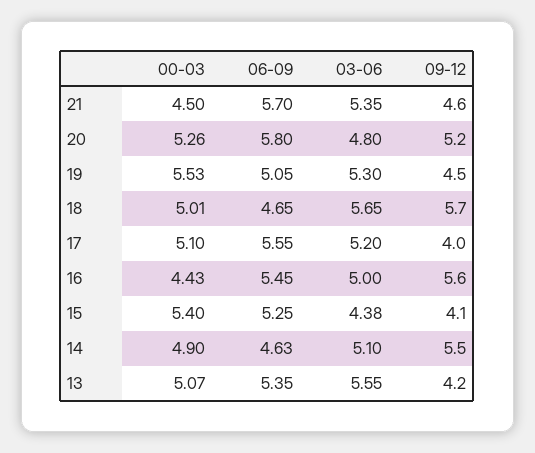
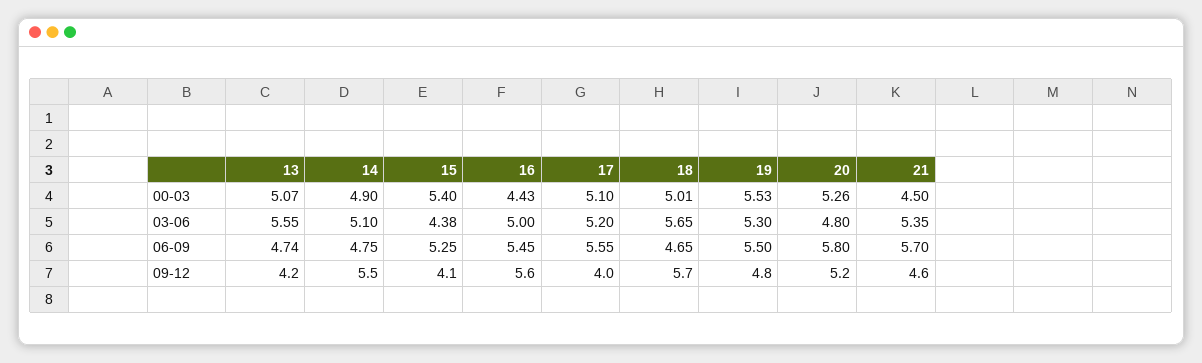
  {
    "00-03": {
      "21": 4.5,
      "20": 5.26,
      "19": 5.53,
      "18": 5.01,
      "17": 5.1,
      "16": 4.43,
      "15": 5.4,
      "14": 4.9,
      "13": 5.07
    },
    "06-09": {
      "21": 5.7,
      "20": 5.8,
-     "19": 5.05,
+     "19": 5.5,
      "18": 4.65,
      "17": 5.55,
      "16": 5.45,
      "15": 5.25,
-     "14": 4.63,
+     "14": 4.75,
-     "13": 5.35
+     "13": 4.74
    },
    "03-06": {
      "21": 5.35,
      "20": 4.8,
      "19": 5.3,
      "18": 5.65,
      "17": 5.2,
      "16": 5,
      "15": 4.38,
      "14": 5.1,
      "13": 5.55
    },
    "09-12": {
      "21": 4.6,
      "20": 5.2,
-     "19": 4.5,
+     "19": 4.8,
      "18": 5.7,
      "17": 4,
      "16": 5.6,
      "15": 4.1,
      "14": 5.5,
      "13": 4.2
    }
  }

